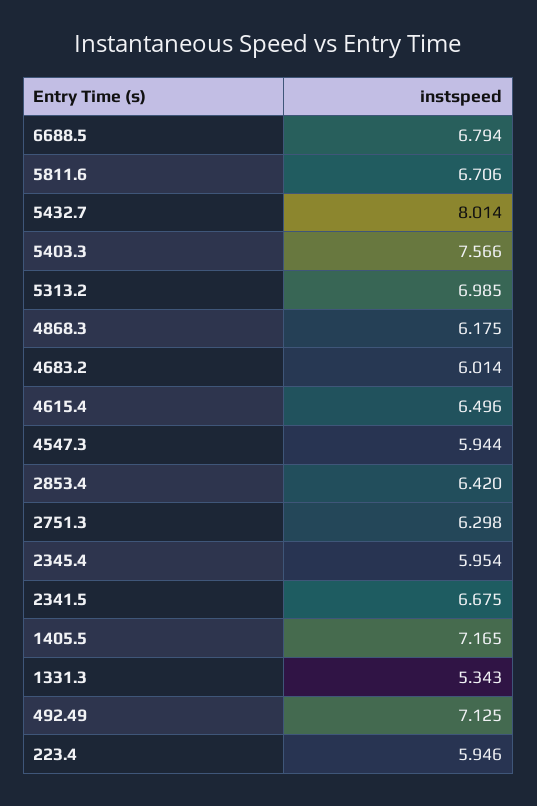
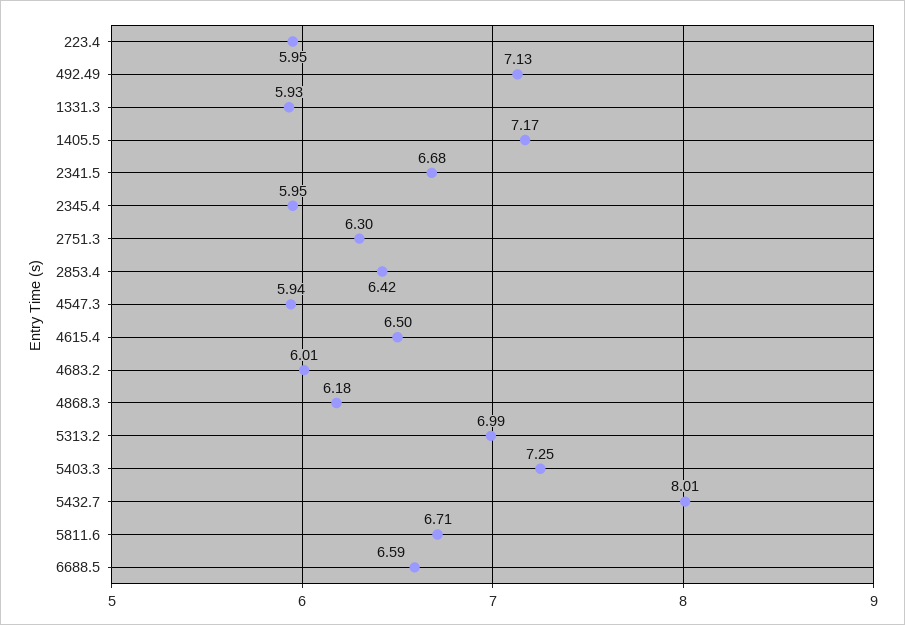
  {
-   "6688.5": 6.794,
+   "6688.5": 6.59,
    "5811.6": 6.706,
    "5432.7": 8.014,
-   "5403.3": 7.566,
+   "5403.3": 7.25,
    "5313.2": 6.985,
    "4868.3": 6.175,
    "4683.2": 6.014,
    "4615.4": 6.496,
    "4547.3": 5.944,
    "2853.4": 6.42,
    "2751.3": 6.298,
    "2345.4": 5.954,
    "2341.5": 6.675,
    "1405.5": 7.165,
-   "1331.3": 5.343,
+   "1331.3": 5.93,
    "492.49": 7.125,
    "223.4": 5.946
  }

